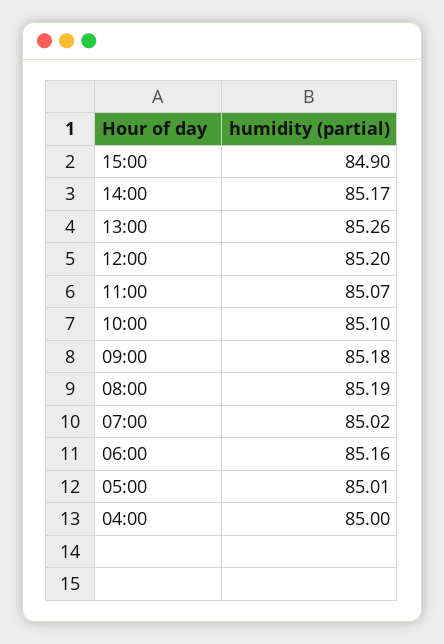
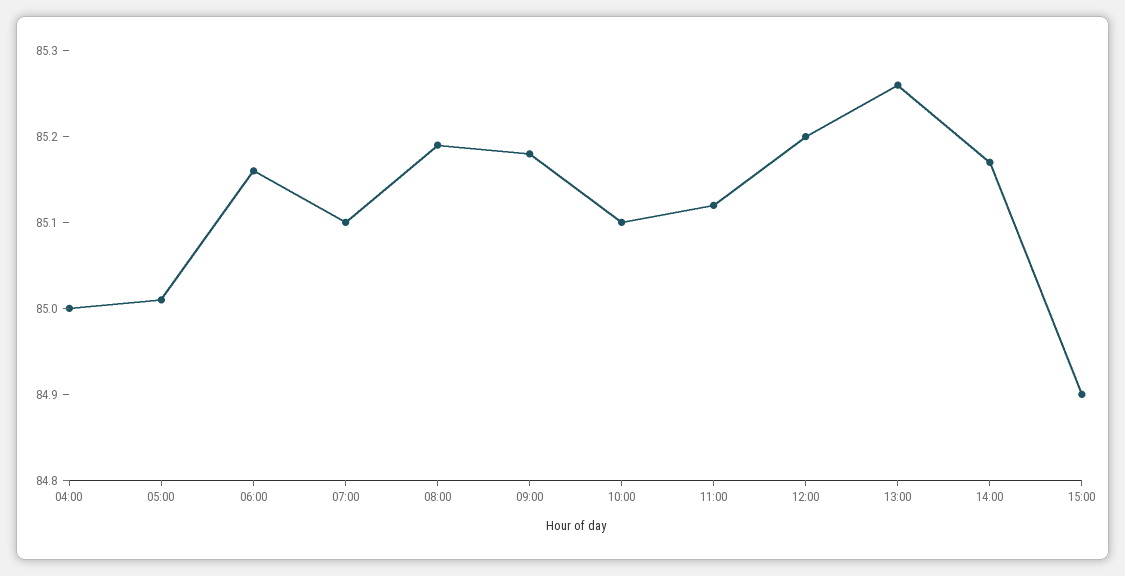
  {
    "15:00": 84.9,
    "14:00": 85.17,
    "13:00": 85.26,
    "12:00": 85.2,
-   "11:00": 85.07,
+   "11:00": 85.12,
    "10:00": 85.1,
    "09:00": 85.18,
    "08:00": 85.19,
-   "07:00": 85.02,
+   "07:00": 85.1,
    "06:00": 85.16,
    "05:00": 85.01,
    "04:00": 85
  }

